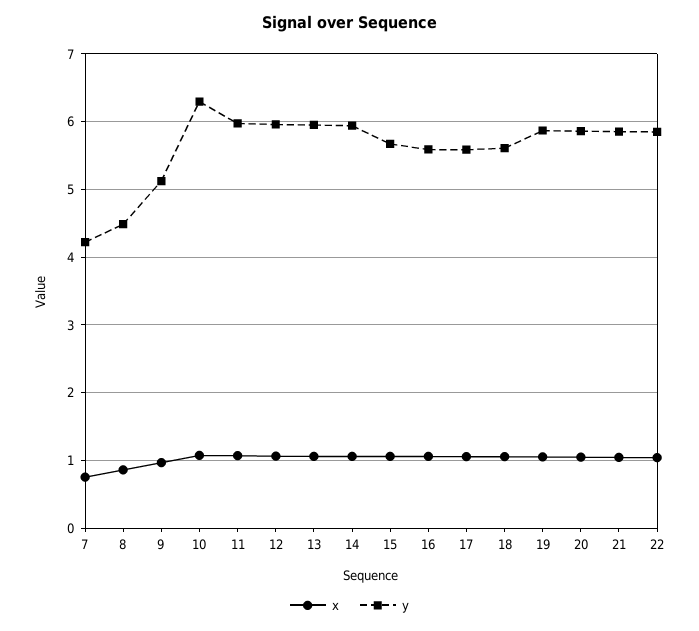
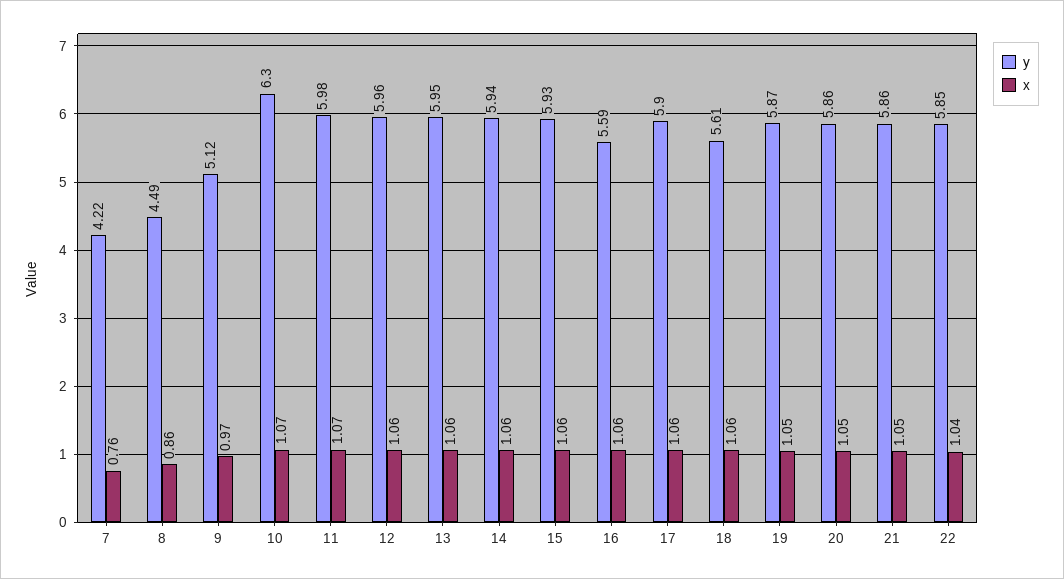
  {
    "x": {
      "7": 0.76,
      "8": 0.86,
      "9": 0.97,
      "10": 1.07,
      "11": 1.07,
      "12": 1.06,
      "13": 1.06,
      "14": 1.06,
      "15": 1.06,
      "16": 1.06,
      "17": 1.06,
      "18": 1.06,
      "19": 1.05,
      "20": 1.05,
      "21": 1.05,
      "22": 1.04
    },
    "y": {
      "7": 4.22,
      "8": 4.49,
      "9": 5.12,
      "10": 6.3,
      "11": 5.98,
      "12": 5.96,
      "13": 5.95,
      "14": 5.94,
-     "15": 5.7,
+     "15": 5.93,
      "16": 5.59,
-     "17": 5.6,
+     "17": 5.9,
      "18": 5.61,
      "19": 5.87,
      "20": 5.86,
      "21": 5.86,
      "22": 5.85
    }
  }

